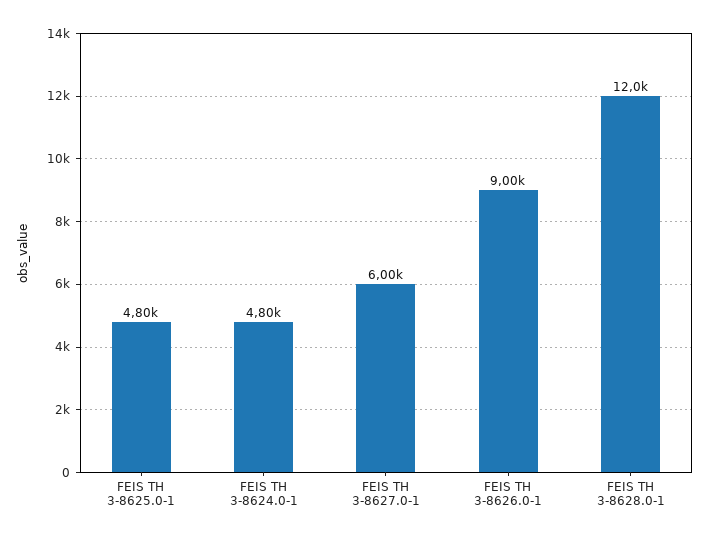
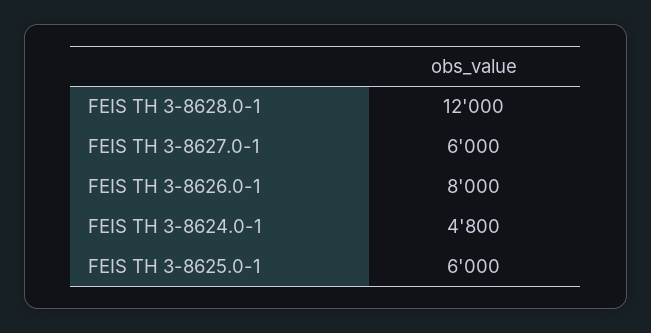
  {
-   "FEIS TH 3-8625.0-1": 4800,
+   "FEIS TH 3-8625.0-1": 6000,
    "FEIS TH 3-8624.0-1": 4800,
    "FEIS TH 3-8627.0-1": 6000,
-   "FEIS TH 3-8626.0-1": 9000,
+   "FEIS TH 3-8626.0-1": 8000,
    "FEIS TH 3-8628.0-1": 12000
  }

